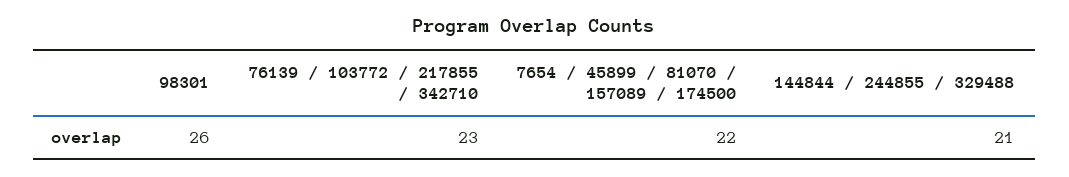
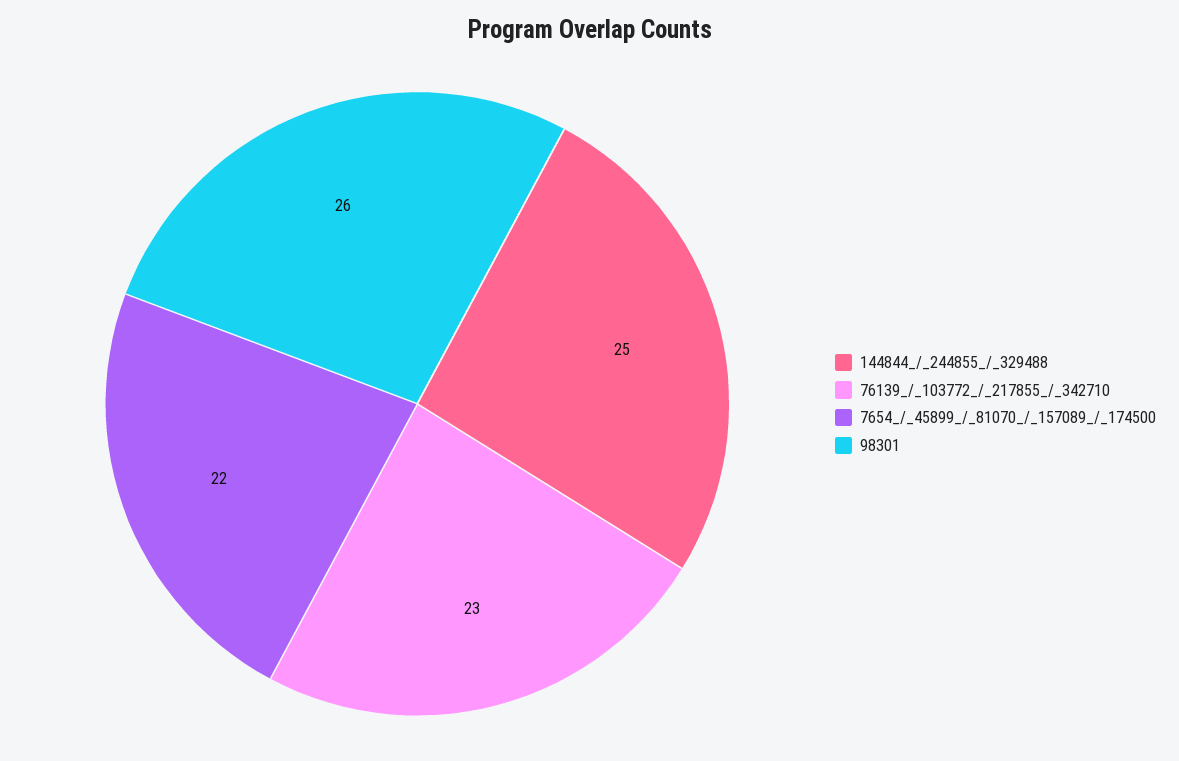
  {
    "98301": 26,
    "76139 / 103772 / 217855 / 342710": 23,
    "7654 / 45899 / 81070 / 157089 / 174500": 22,
-   "144844 / 244855 / 329488": 21
+   "144844 / 244855 / 329488": 25
  }

